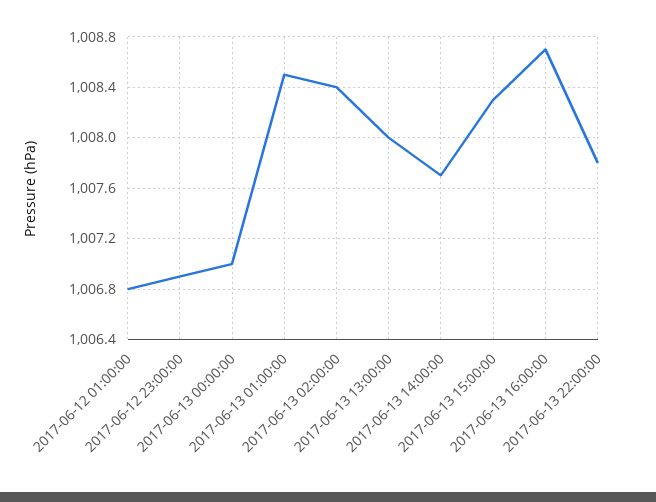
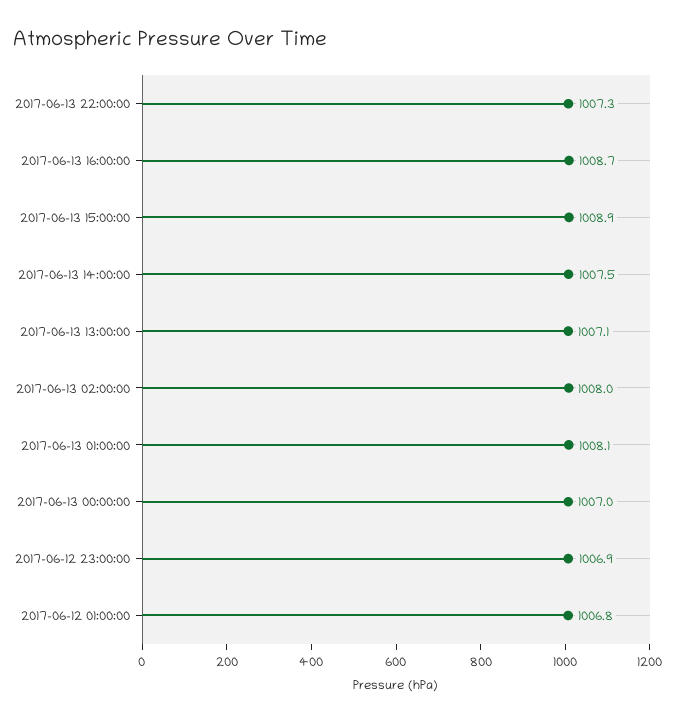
  {
    "2017-06-12 01:00:00": 1006.8,
    "2017-06-12 23:00:00": 1006.9,
    "2017-06-13 00:00:00": 1007,
-   "2017-06-13 01:00:00": 1008.5,
+   "2017-06-13 01:00:00": 1008.1,
-   "2017-06-13 02:00:00": 1008.4,
+   "2017-06-13 02:00:00": 1008,
-   "2017-06-13 13:00:00": 1008,
+   "2017-06-13 13:00:00": 1007.1,
-   "2017-06-13 14:00:00": 1007.7,
+   "2017-06-13 14:00:00": 1007.5,
-   "2017-06-13 15:00:00": 1008.3,
+   "2017-06-13 15:00:00": 1008.9,
    "2017-06-13 16:00:00": 1008.7,
-   "2017-06-13 22:00:00": 1007.8
+   "2017-06-13 22:00:00": 1007.3
  }

